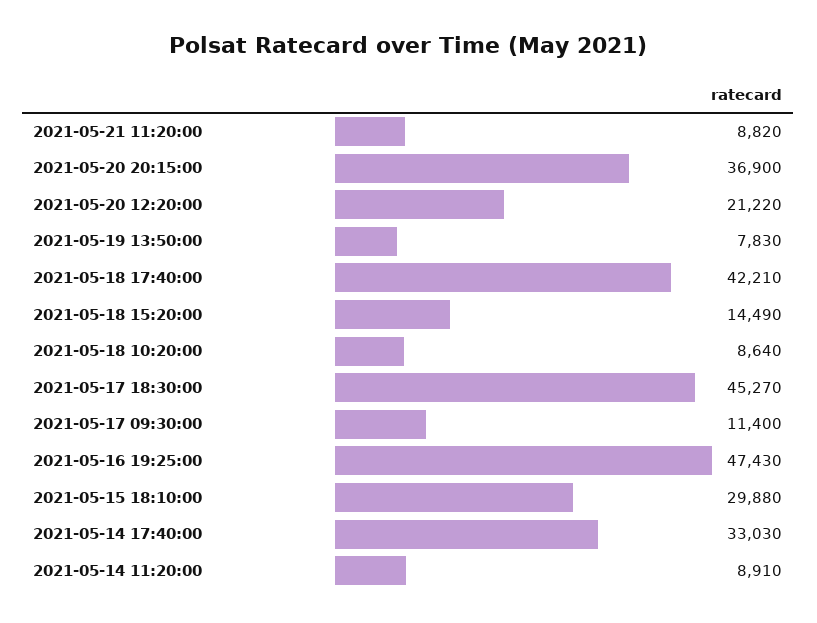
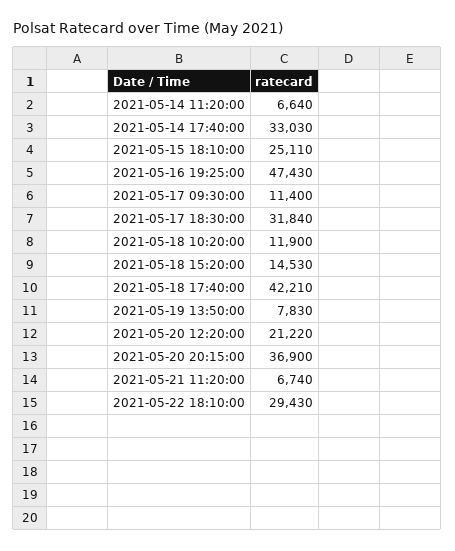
  {
-   "2021-05-21 11:20:00": 8820,
+   "2021-05-21 11:20:00": 6740,
    "2021-05-20 20:15:00": 36900,
    "2021-05-20 12:20:00": 21220,
    "2021-05-19 13:50:00": 7830,
    "2021-05-18 17:40:00": 42210,
-   "2021-05-18 15:20:00": 14490,
+   "2021-05-18 15:20:00": 14530,
-   "2021-05-18 10:20:00": 8640,
+   "2021-05-18 10:20:00": 11900,
-   "2021-05-17 18:30:00": 45270,
+   "2021-05-17 18:30:00": 31840,
    "2021-05-17 09:30:00": 11400,
    "2021-05-16 19:25:00": 47430,
-   "2021-05-15 18:10:00": 29880,
+   "2021-05-15 18:10:00": 25110,
    "2021-05-14 17:40:00": 33030,
-   "2021-05-14 11:20:00": 8910
+   "2021-05-14 11:20:00": 6640,
+   "2021-05-22 18:10:00": 29430
  }

